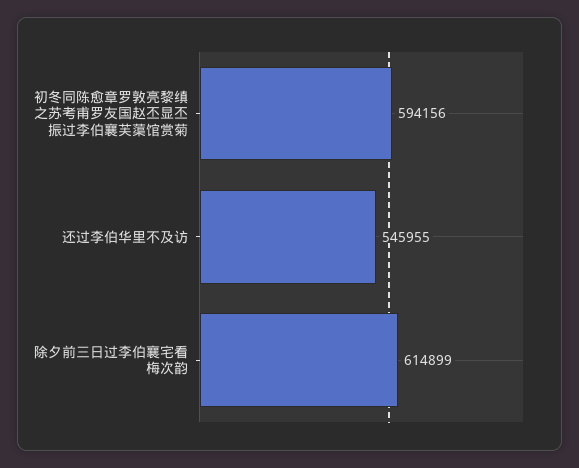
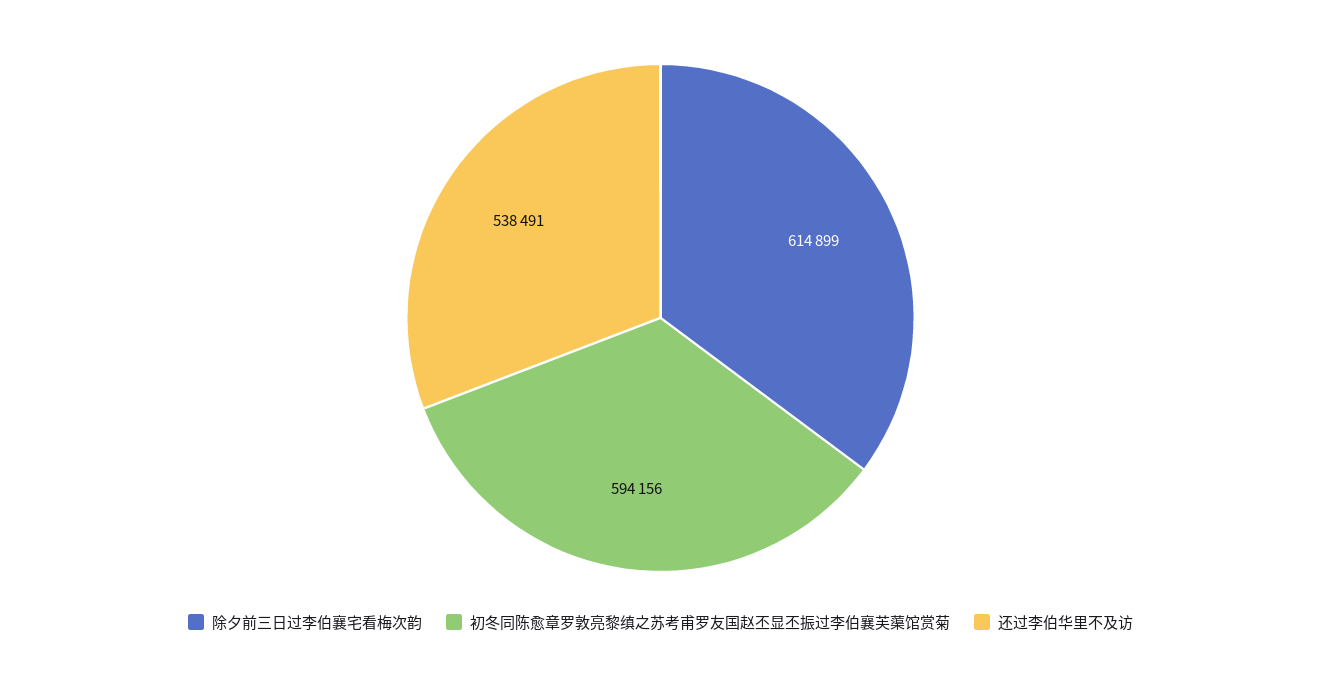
  {
    "初冬同陈愈章罗敦亮黎缜之苏考甫罗友国赵丕显丕振过李伯襄芙蕖馆赏菊": 594156,
-   "还过李伯华里不及访": 545955,
+   "还过李伯华里不及访": 538491,
    "除夕前三日过李伯襄宅看梅次韵": 614899
  }

